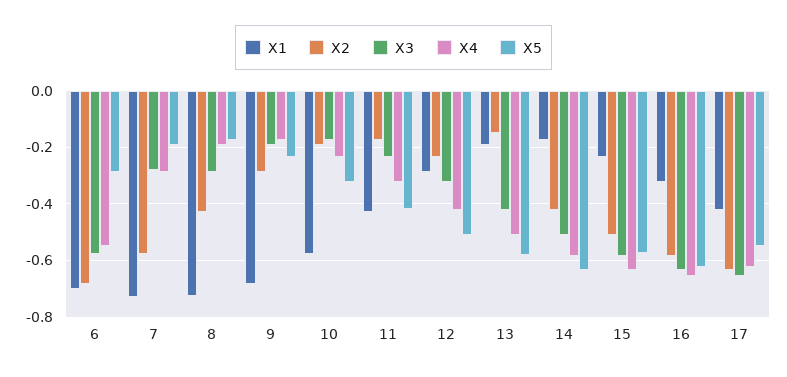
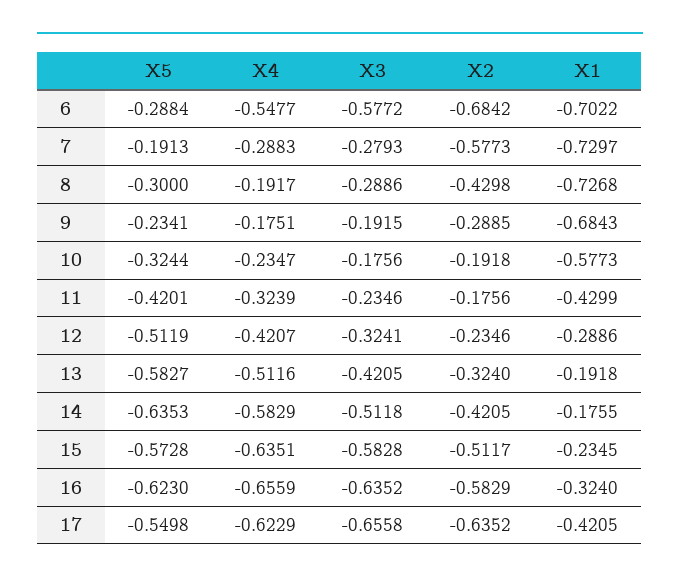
  {
    "X1": {
      "6": -0.7022,
      "7": -0.7297,
      "8": -0.7268,
      "9": -0.6843,
      "10": -0.5773,
      "11": -0.4299,
      "12": -0.2886,
      "13": -0.1918,
      "14": -0.1755,
      "15": -0.2345,
      "16": -0.324,
      "17": -0.4205
    },
    "X2": {
      "6": -0.6842,
      "7": -0.5773,
      "8": -0.4298,
      "9": -0.2885,
      "10": -0.1918,
      "11": -0.1756,
      "12": -0.2346,
-     "13": -0.15,
+     "13": -0.324,
      "14": -0.4205,
      "15": -0.5117,
      "16": -0.5829,
      "17": -0.6352
    },
    "X3": {
      "6": -0.5772,
      "7": -0.2793,
      "8": -0.2886,
      "9": -0.1915,
      "10": -0.1756,
      "11": -0.2346,
      "12": -0.3241,
      "13": -0.4205,
      "14": -0.5118,
      "15": -0.5828,
      "16": -0.6352,
      "17": -0.6558
    },
    "X4": {
      "6": -0.5477,
      "7": -0.2883,
      "8": -0.1917,
      "9": -0.1751,
      "10": -0.2347,
      "11": -0.3239,
      "12": -0.4207,
      "13": -0.5116,
      "14": -0.5829,
      "15": -0.6351,
      "16": -0.6559,
      "17": -0.6229
    },
    "X5": {
      "6": -0.2884,
      "7": -0.1913,
-     "8": -0.175,
+     "8": -0.3,
      "9": -0.2341,
      "10": -0.3244,
      "11": -0.4201,
      "12": -0.5119,
      "13": -0.5827,
      "14": -0.6353,
      "15": -0.5728,
      "16": -0.623,
      "17": -0.5498
    }
  }

